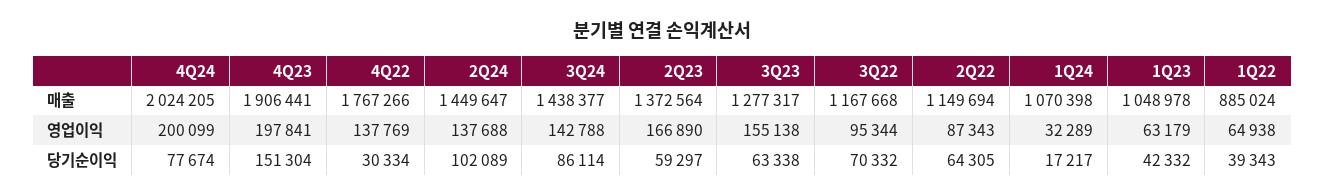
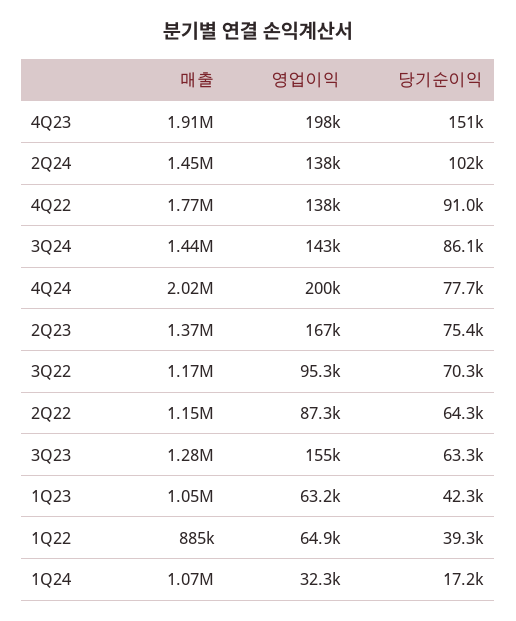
  {
    "4Q24": {
      "매출": 2024205,
      "영업이익": 200099,
      "당기순이익": 77674
    },
    "4Q23": {
      "매출": 1906441,
      "영업이익": 197841,
      "당기순이익": 151304
    },
    "4Q22": {
      "매출": 1767266,
      "영업이익": 137769,
-     "당기순이익": 30334
+     "당기순이익": 91000
    },
    "2Q24": {
      "매출": 1449647,
      "영업이익": 137688,
      "당기순이익": 102089
    },
    "3Q24": {
      "매출": 1438377,
      "영업이익": 142788,
      "당기순이익": 86114
    },
    "2Q23": {
      "매출": 1372564,
      "영업이익": 166890,
-     "당기순이익": 59297
+     "당기순이익": 75400
    },
    "3Q23": {
      "매출": 1277317,
      "영업이익": 155138,
      "당기순이익": 63338
    },
    "3Q22": {
      "매출": 1167668,
      "영업이익": 95344,
      "당기순이익": 70332
    },
    "2Q22": {
      "매출": 1149694,
      "영업이익": 87343,
      "당기순이익": 64305
    },
    "1Q24": {
      "매출": 1070398,
      "영업이익": 32289,
      "당기순이익": 17217
    },
    "1Q23": {
      "매출": 1048978,
      "영업이익": 63179,
      "당기순이익": 42332
    },
    "1Q22": {
      "매출": 885024,
      "영업이익": 64938,
      "당기순이익": 39343
    }
  }

